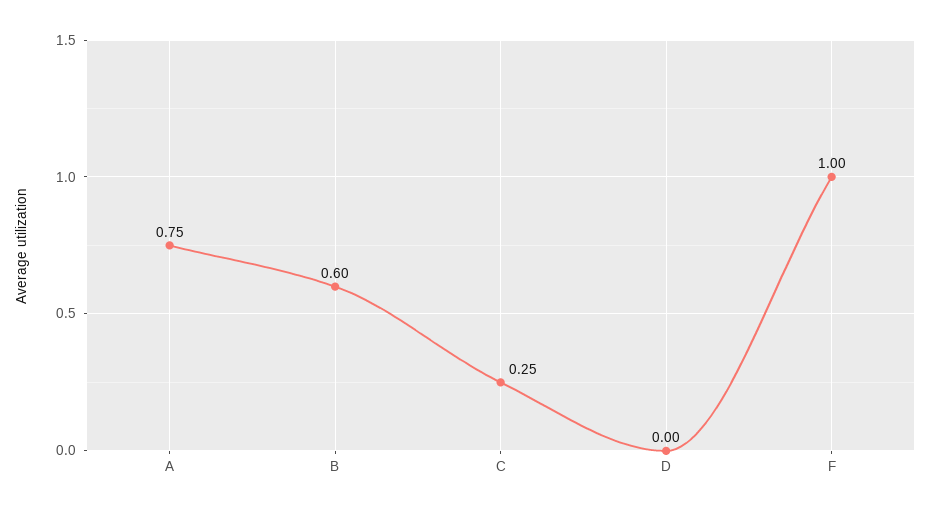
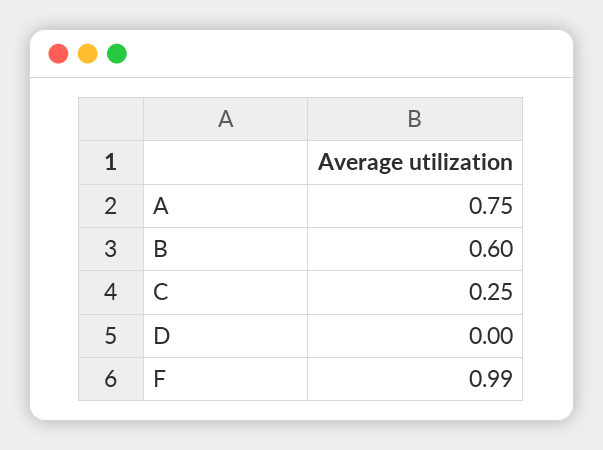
  {
    "A": 0.75,
    "B": 0.6,
    "C": 0.25,
    "D": 0,
-   "F": 1
+   "F": 0.99
  }

